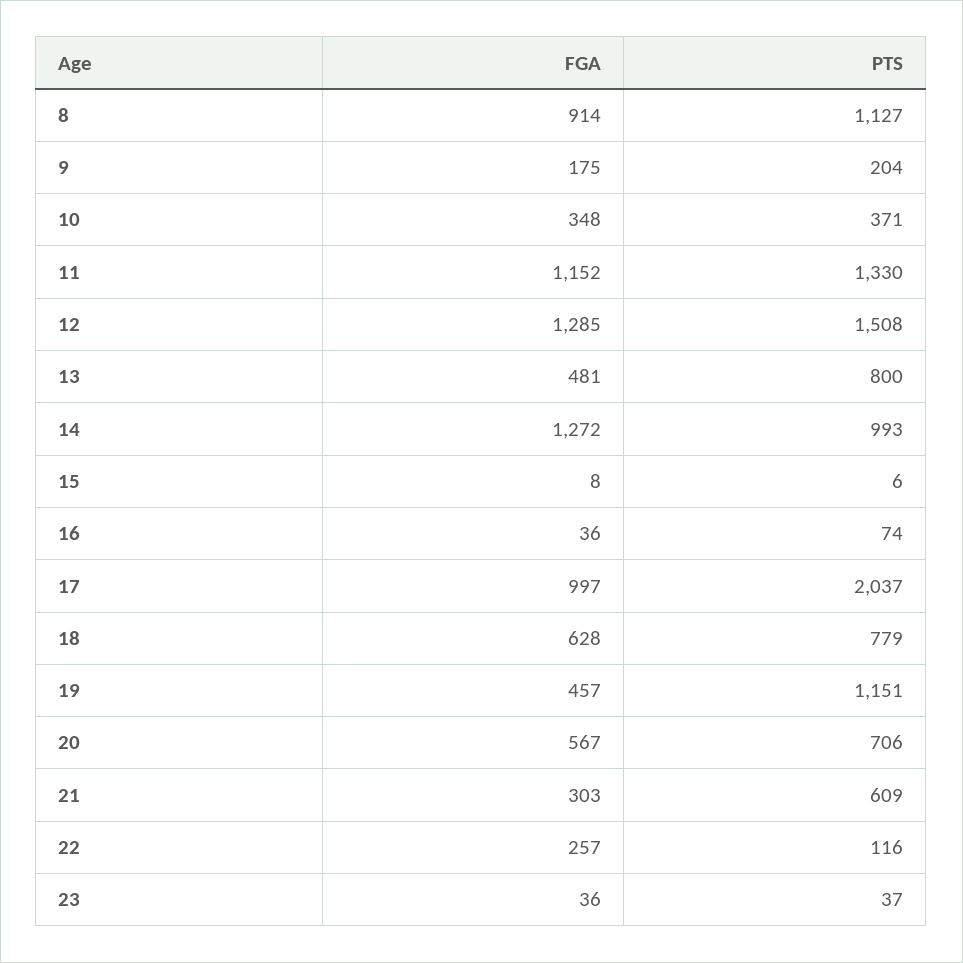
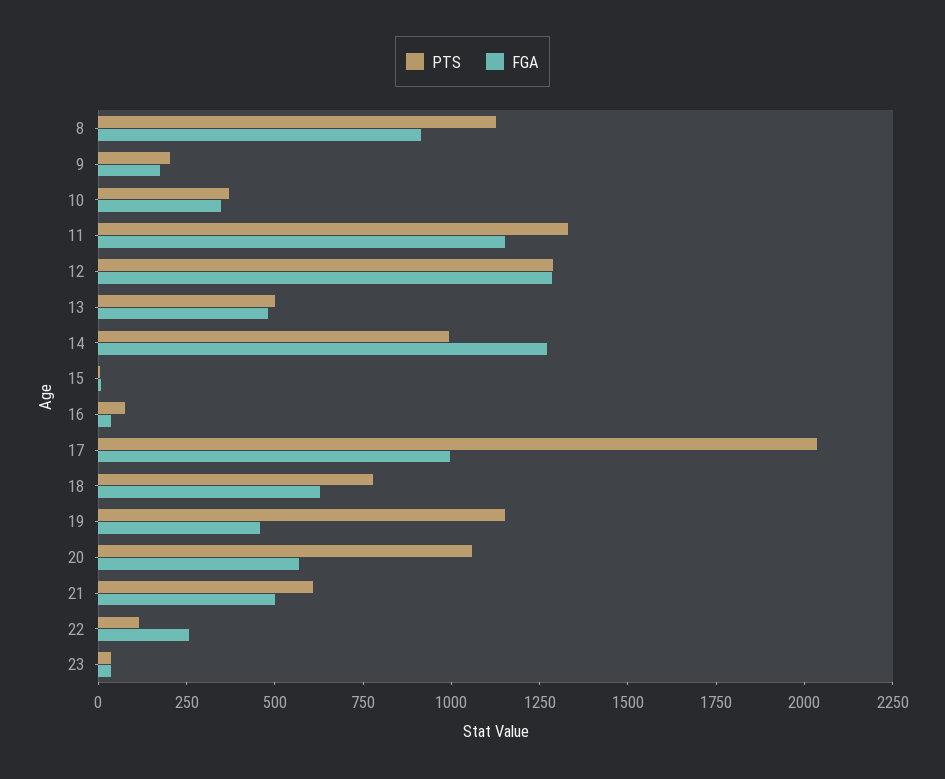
  {
    "FGA": {
      "8": 914,
      "9": 175,
      "10": 348,
      "11": 1152,
      "12": 1285,
      "13": 481,
      "14": 1272,
      "15": 8,
      "16": 36,
      "17": 997,
      "18": 628,
      "19": 457,
      "20": 567,
-     "21": 303,
+     "21": 500,
      "22": 257,
      "23": 36
    },
    "PTS": {
      "8": 1127,
      "9": 204,
      "10": 371,
      "11": 1330,
-     "12": 1508,
+     "12": 1300,
-     "13": 800,
+     "13": 500,
      "14": 993,
      "15": 6,
      "16": 74,
      "17": 2037,
      "18": 779,
      "19": 1151,
-     "20": 706,
+     "20": 1050,
      "21": 609,
      "22": 116,
      "23": 37
    }
  }

